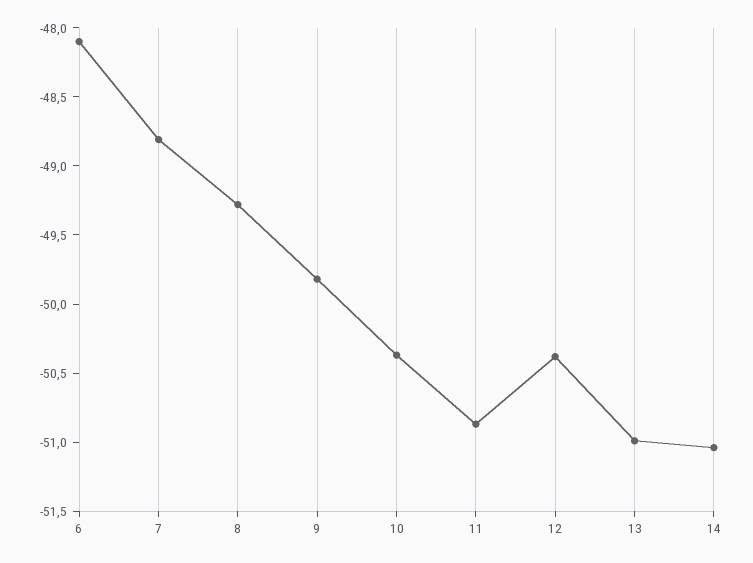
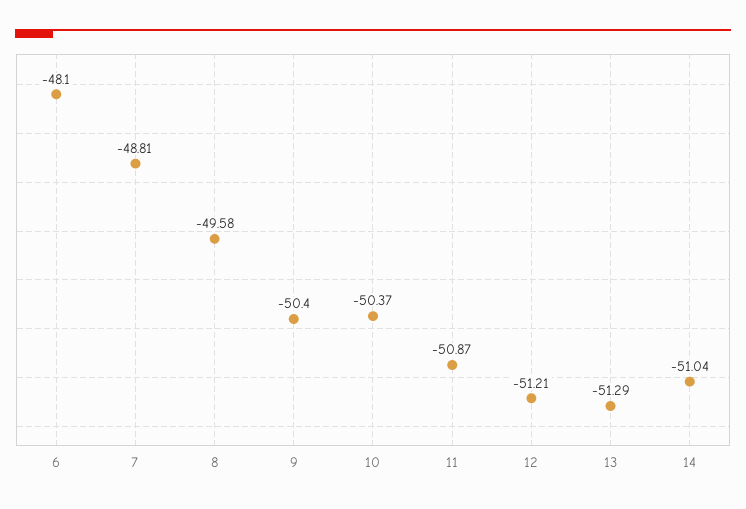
  {
    "6": -48.1,
    "7": -48.81,
-   "8": -49.3,
+   "8": -49.58,
-   "9": -49.8,
+   "9": -50.4,
    "10": -50.37,
    "11": -50.87,
-   "12": -50.4,
+   "12": -51.21,
-   "13": -51,
+   "13": -51.29,
    "14": -51.04
  }

